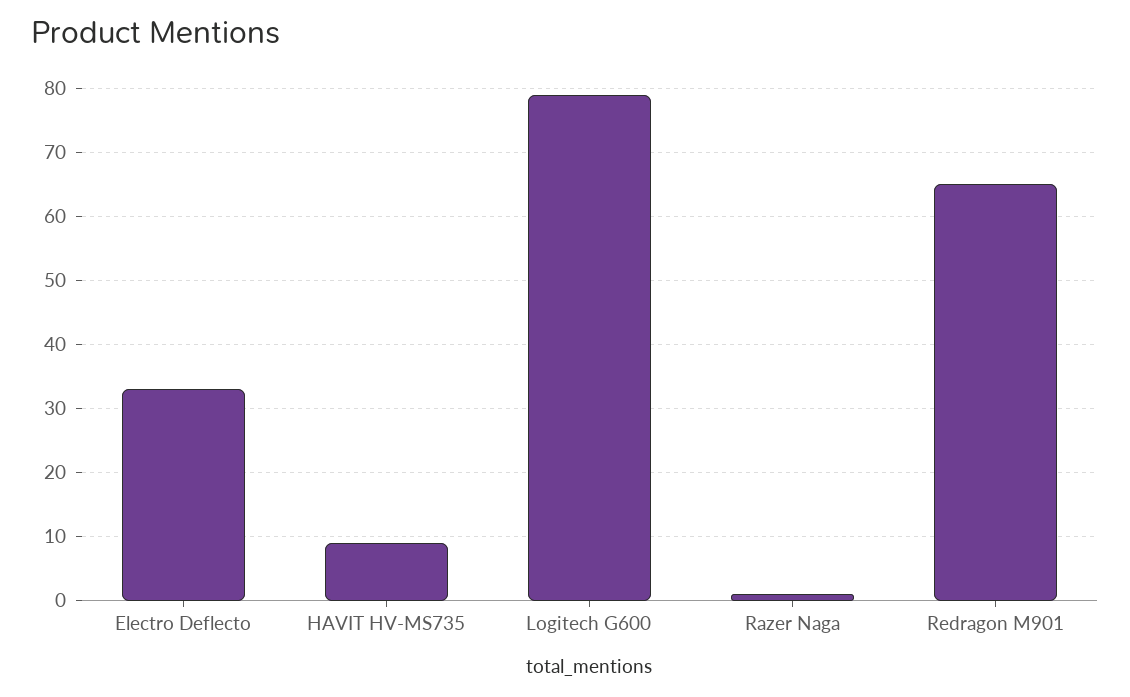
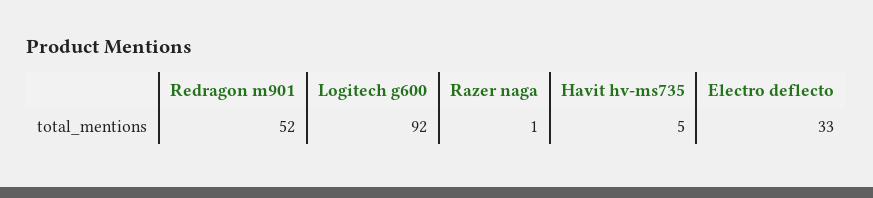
  {
    "Electro Deflecto": 33,
-   "HAVIT HV-MS735": 9,
+   "HAVIT HV-MS735": 5,
-   "Logitech G600": 79,
+   "Logitech G600": 92,
    "Razer Naga": 1,
-   "Redragon M901": 65
+   "Redragon M901": 52
  }

